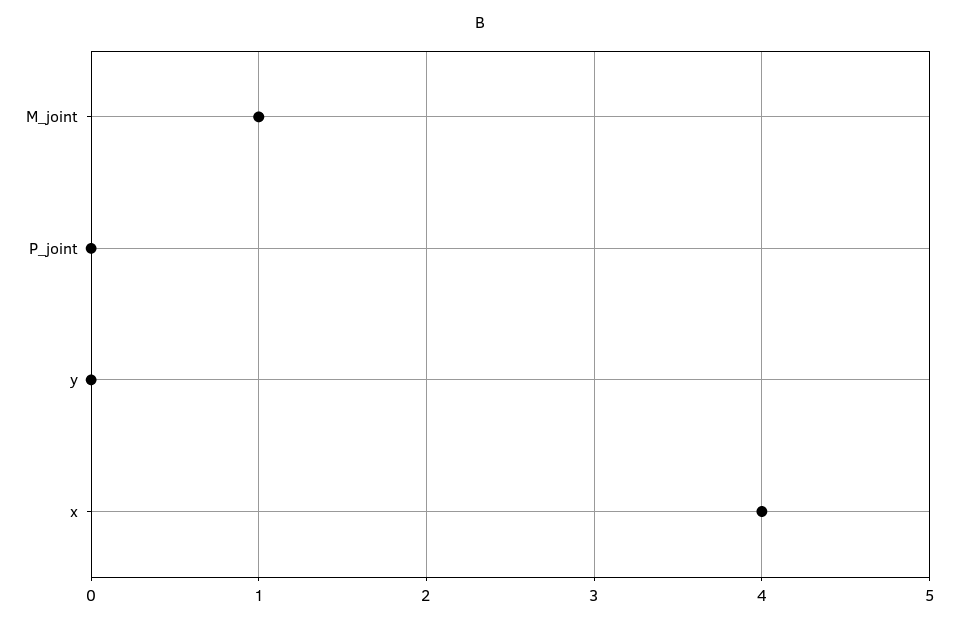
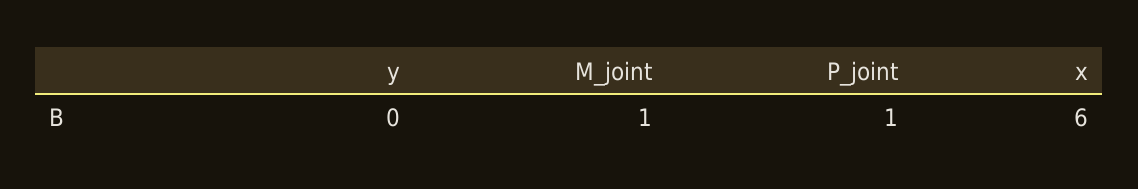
  {
    "M_joint": 1,
-   "P_joint": 0,
+   "P_joint": 1,
    "y": 0,
-   "x": 4
+   "x": 6
  }

